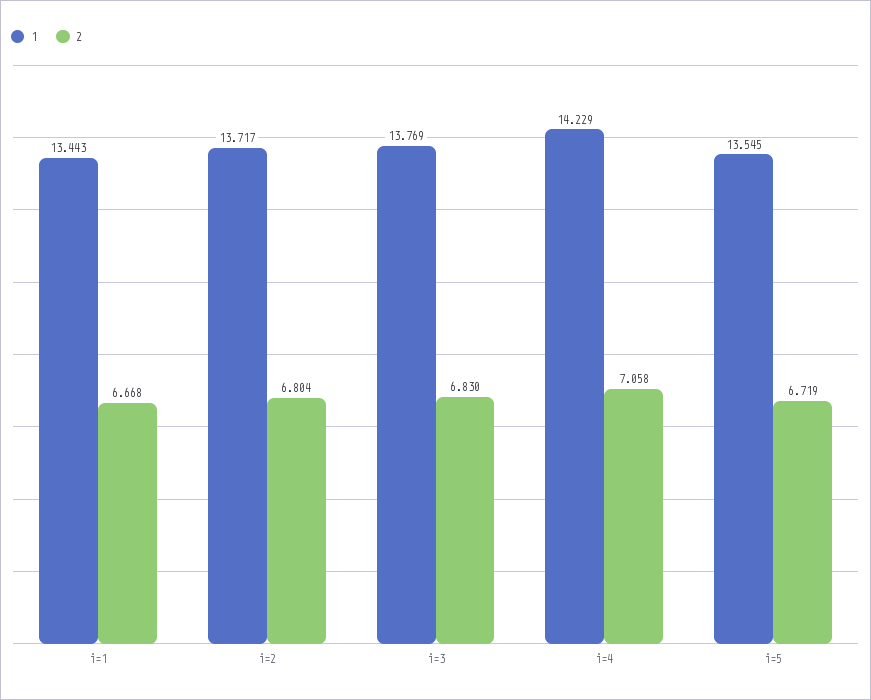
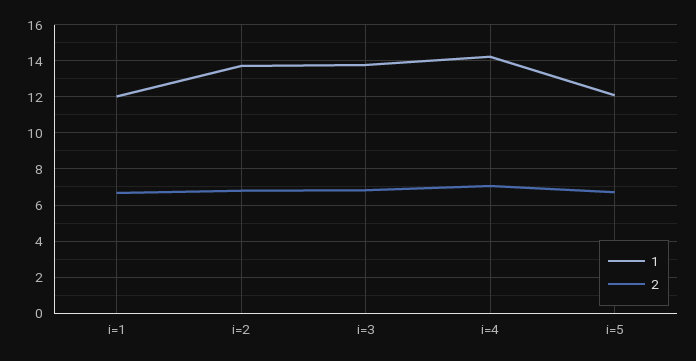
  {
    "1": {
-     "i=1": 13.443,
+     "i=1": 12,
      "i=2": 13.717,
      "i=3": 13.769,
      "i=4": 14.229,
-     "i=5": 13.545
+     "i=5": 12
    },
    "2": {
      "i=1": 6.668,
      "i=2": 6.804,
      "i=3": 6.83,
      "i=4": 7.058,
      "i=5": 6.719
    }
  }

